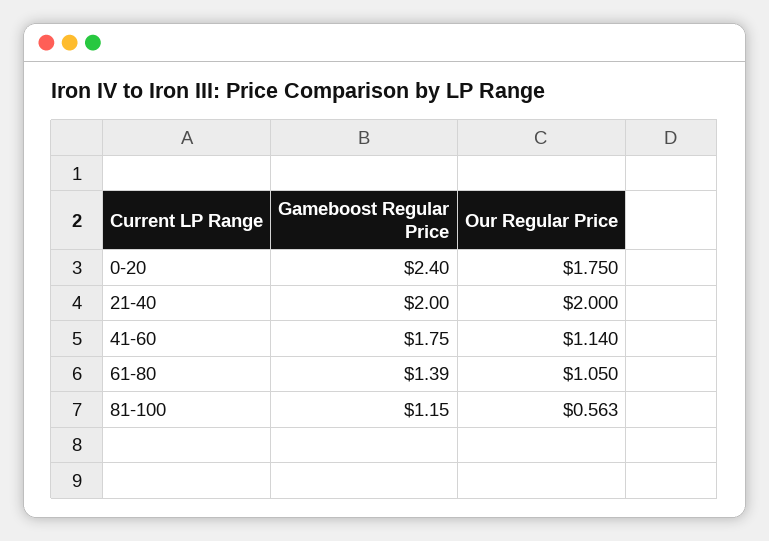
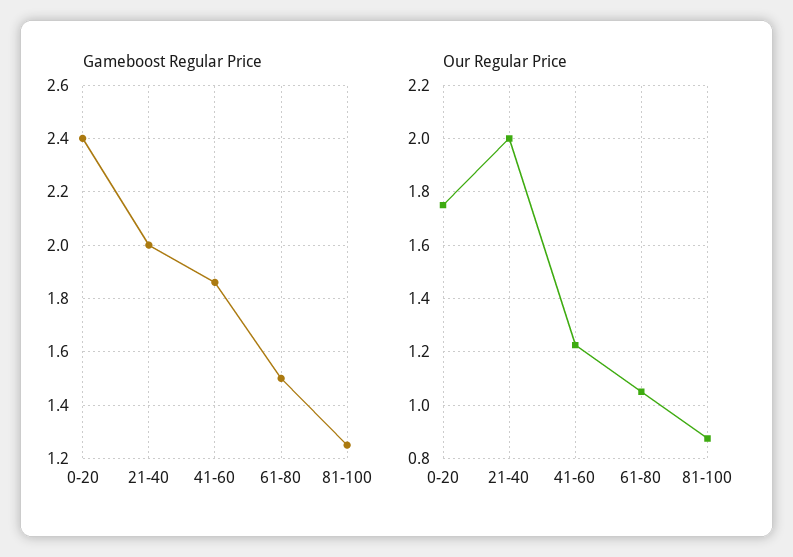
  {
    "Gameboost Regular Price": {
      "0-20": 2.4,
      "21-40": 2,
-     "41-60": 1.75,
+     "41-60": 1.85,
-     "61-80": 1.39,
+     "61-80": 1.5,
-     "81-100": 1.15
+     "81-100": 1.25
    },
    "Our Regular Price": {
      "0-20": 1.75,
      "21-40": 2,
-     "41-60": 1.14,
+     "41-60": 1.225,
      "61-80": 1.05,
-     "81-100": 0.563
+     "81-100": 0.875
    }
  }

